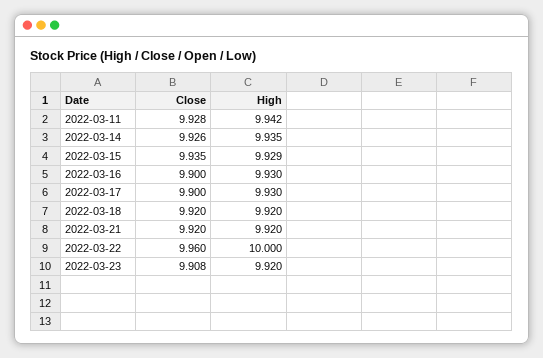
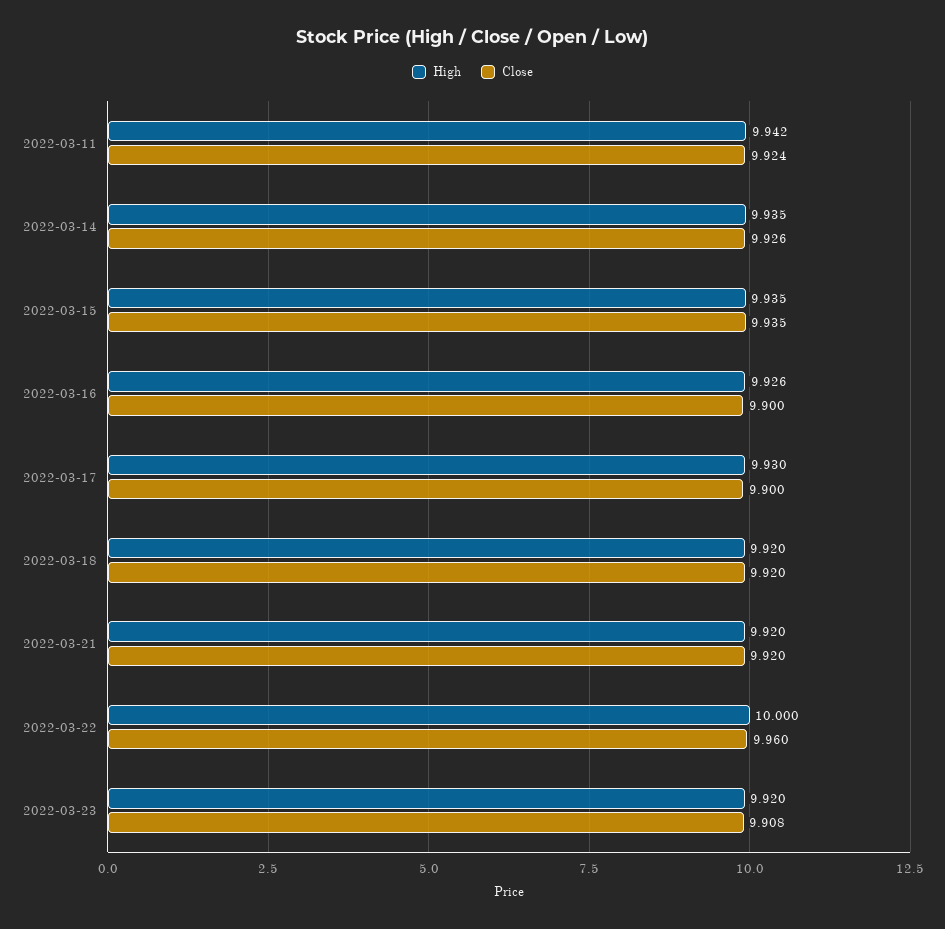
  {
    "Close": {
-     "2022-03-11": 9.928,
+     "2022-03-11": 9.924,
      "2022-03-14": 9.926,
      "2022-03-15": 9.935,
      "2022-03-16": 9.9,
      "2022-03-17": 9.9,
      "2022-03-18": 9.92,
      "2022-03-21": 9.92,
      "2022-03-22": 9.96,
      "2022-03-23": 9.908
    },
    "High": {
      "2022-03-11": 9.942,
      "2022-03-14": 9.935,
-     "2022-03-15": 9.929,
+     "2022-03-15": 9.935,
-     "2022-03-16": 9.93,
+     "2022-03-16": 9.926,
      "2022-03-17": 9.93,
      "2022-03-18": 9.92,
      "2022-03-21": 9.92,
      "2022-03-22": 10,
      "2022-03-23": 9.92
    }
  }

